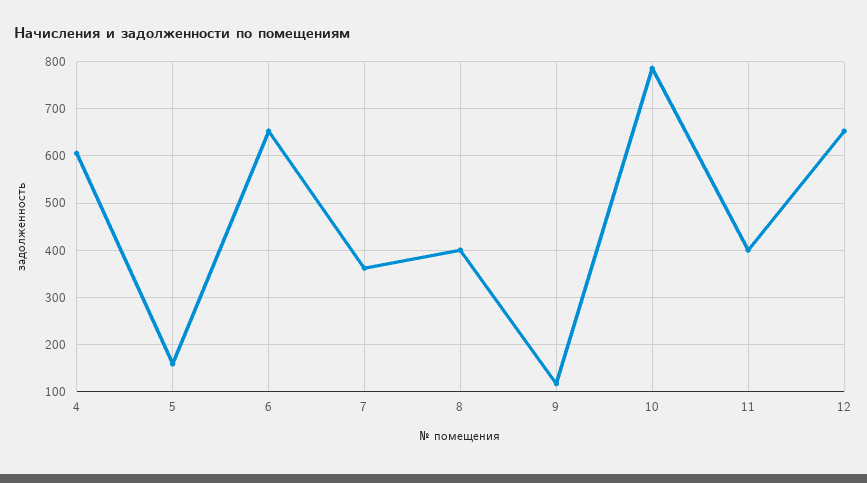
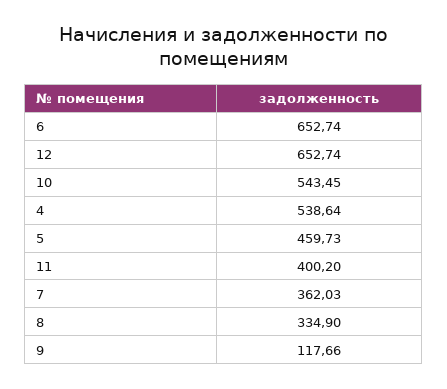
  {
-   "4": 600,
+   "4": 538.64,
-   "5": 160,
+   "5": 459.73,
    "6": 652.74,
    "7": 362.03,
-   "8": 400,
+   "8": 334.9,
    "9": 117.66,
-   "10": 780,
+   "10": 543.45,
    "11": 400.2,
    "12": 652.74
  }

